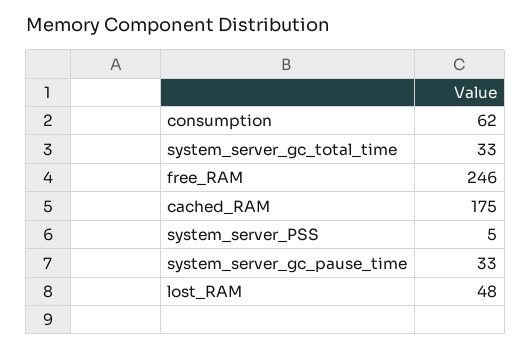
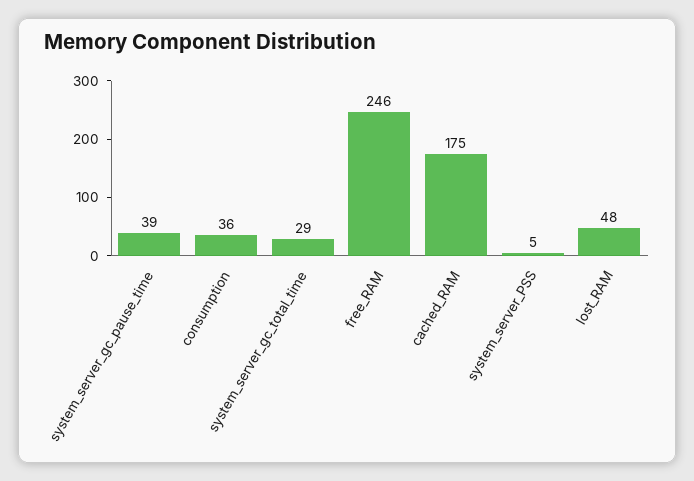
  {
-   "consumption": 62,
+   "consumption": 36,
-   "system_server_gc_total_time": 33,
+   "system_server_gc_total_time": 29,
    "free_RAM": 246,
    "cached_RAM": 175,
    "system_server_PSS": 5,
-   "system_server_gc_pause_time": 33,
+   "system_server_gc_pause_time": 39,
    "lost_RAM": 48
  }

